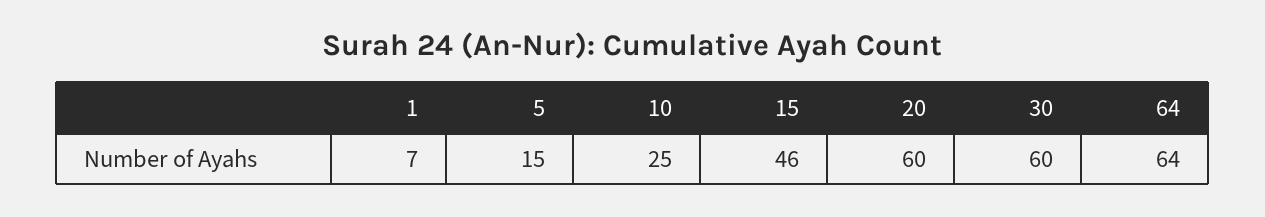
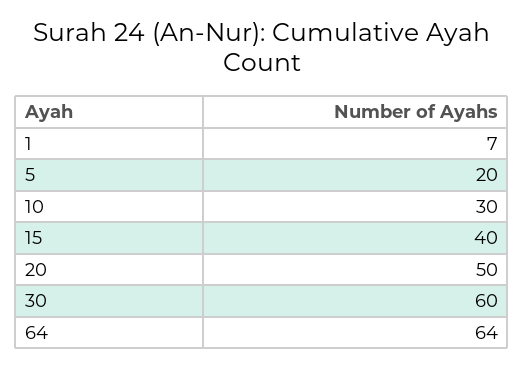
  {
    "1": 7,
-   "5": 15,
+   "5": 20,
-   "10": 25,
+   "10": 30,
-   "15": 46,
+   "15": 40,
-   "20": 60,
+   "20": 50,
    "30": 60,
    "64": 64
  }

